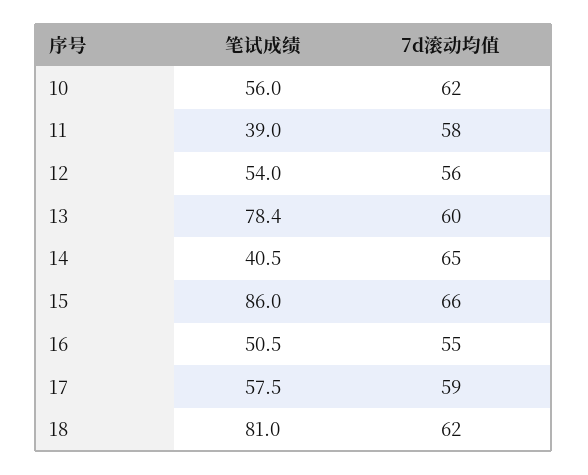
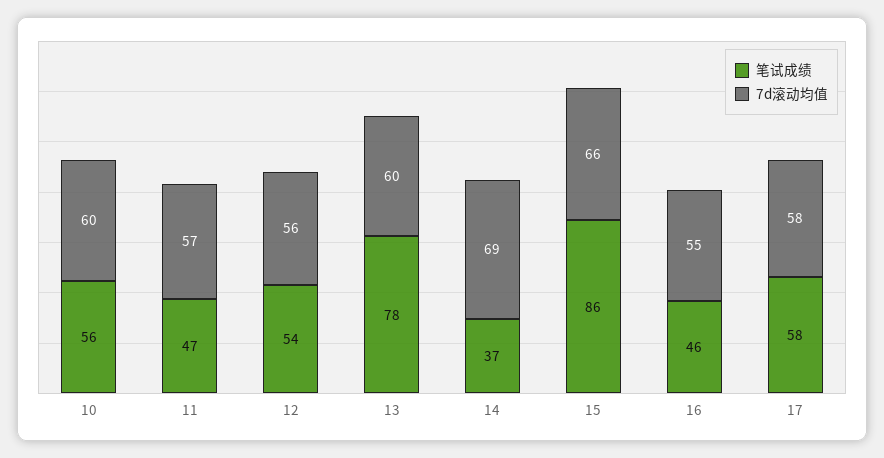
  {
    "笔试成绩": {
      "10": 56,
-     "11": 39,
+     "11": 47,
      "12": 54,
      "13": 78.4,
-     "14": 40.5,
+     "14": 37,
      "15": 86,
-     "16": 50.5,
+     "16": 46,
-     "17": 57.5,
+     "17": 57.5
-     "18": 81
    },
    "7d滚动均值": {
-     "10": 62,
+     "10": 60,
-     "11": 58,
+     "11": 57,
      "12": 56,
      "13": 60,
-     "14": 65,
+     "14": 69,
      "15": 66,
      "16": 55,
-     "17": 59,
+     "17": 58
-     "18": 62
    }
  }

